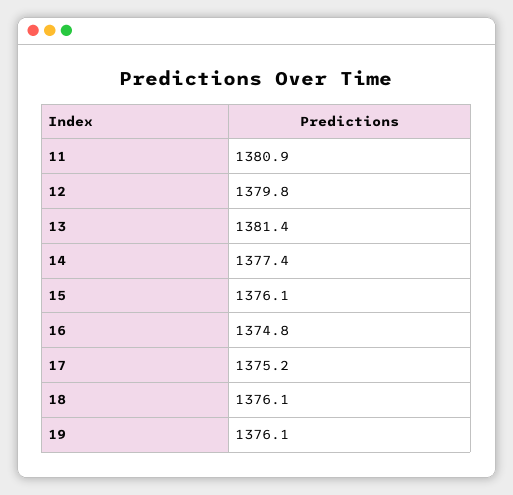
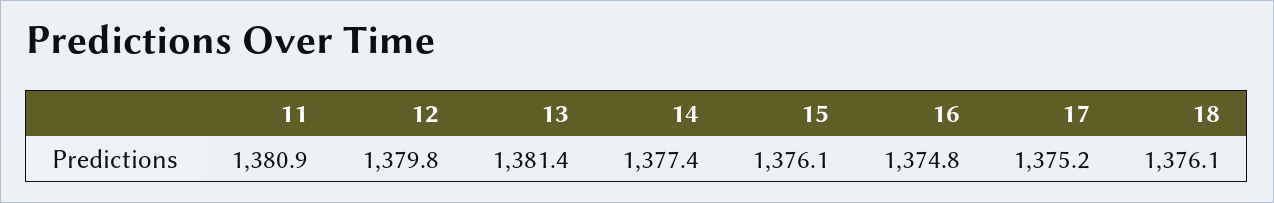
  {
    "11": 1380.9,
    "12": 1379.8,
    "13": 1381.4,
    "14": 1377.4,
    "15": 1376.1,
    "16": 1374.8,
    "17": 1375.2,
-   "18": 1376.1,
+   "18": 1376.1
-   "19": 1376.1
  }

